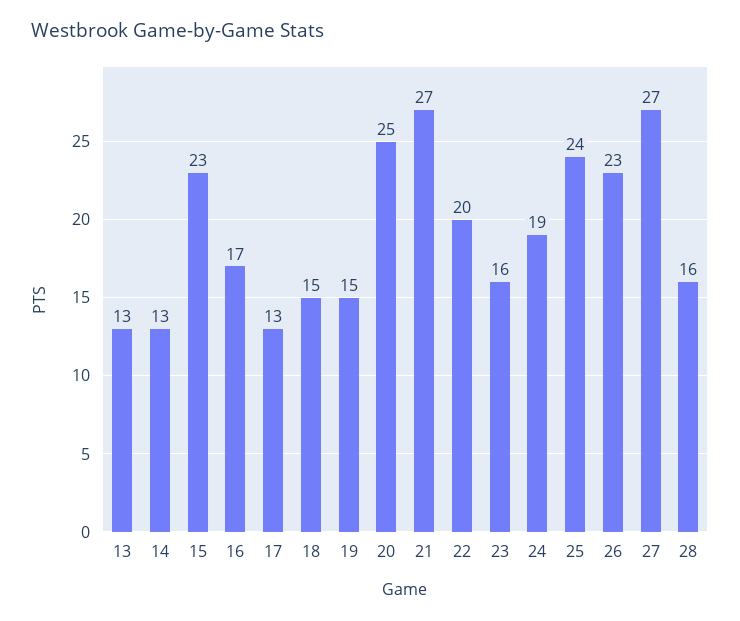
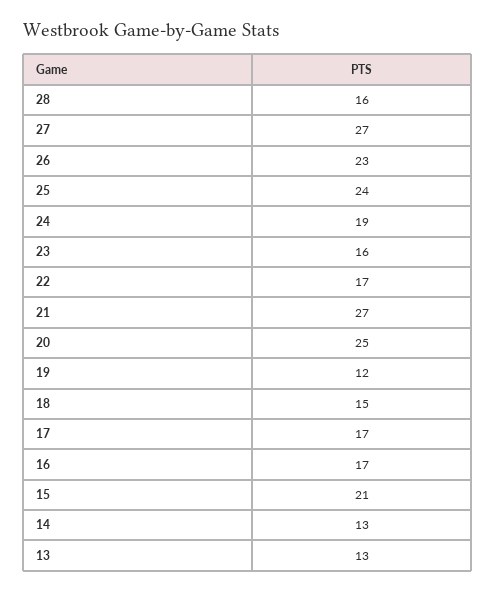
  {
    "13": 13,
    "14": 13,
-   "15": 23,
+   "15": 21,
    "16": 17,
-   "17": 13,
+   "17": 17,
    "18": 15,
-   "19": 15,
+   "19": 12,
    "20": 25,
    "21": 27,
-   "22": 20,
+   "22": 17,
    "23": 16,
    "24": 19,
    "25": 24,
    "26": 23,
    "27": 27,
    "28": 16
  }

